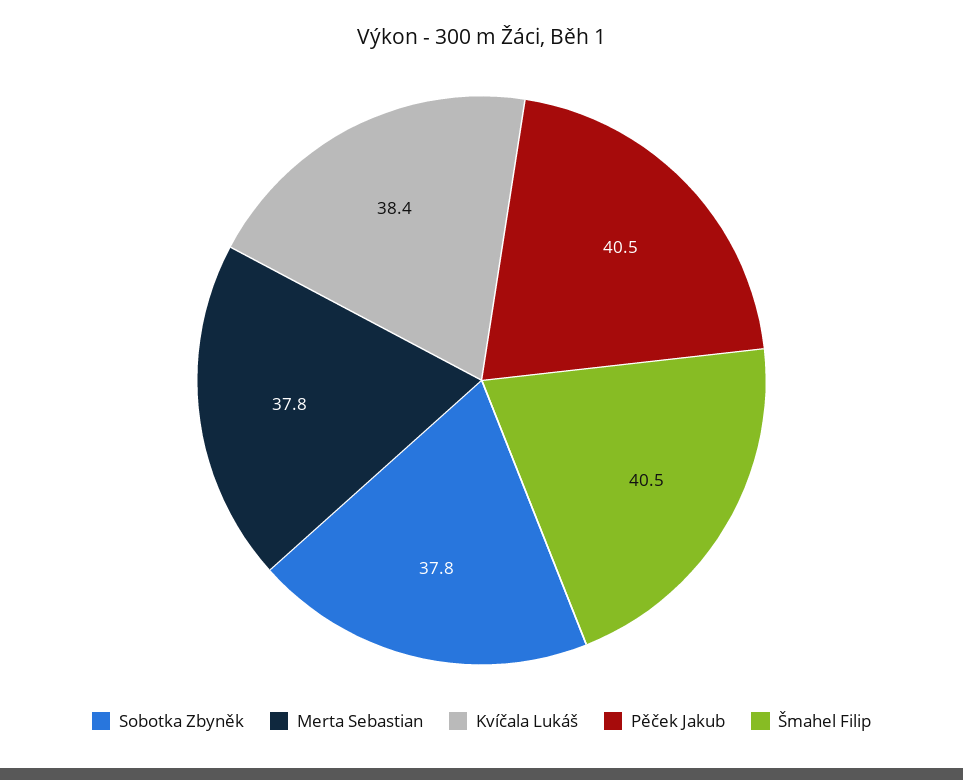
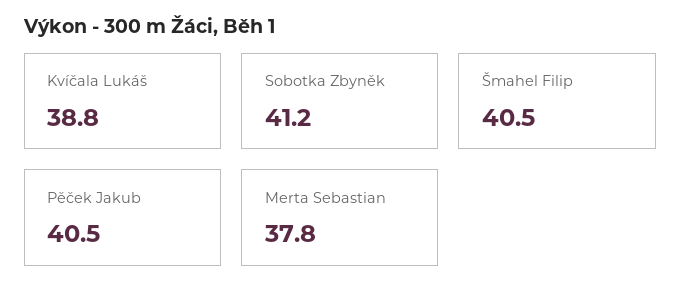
  {
-   "Sobotka Zbyněk": 37.8,
+   "Sobotka Zbyněk": 41.2,
    "Merta Sebastian": 37.8,
-   "Kvíčala Lukáš": 38.4,
+   "Kvíčala Lukáš": 38.8,
    "Pěček Jakub": 40.5,
    "Šmahel Filip": 40.5
  }

